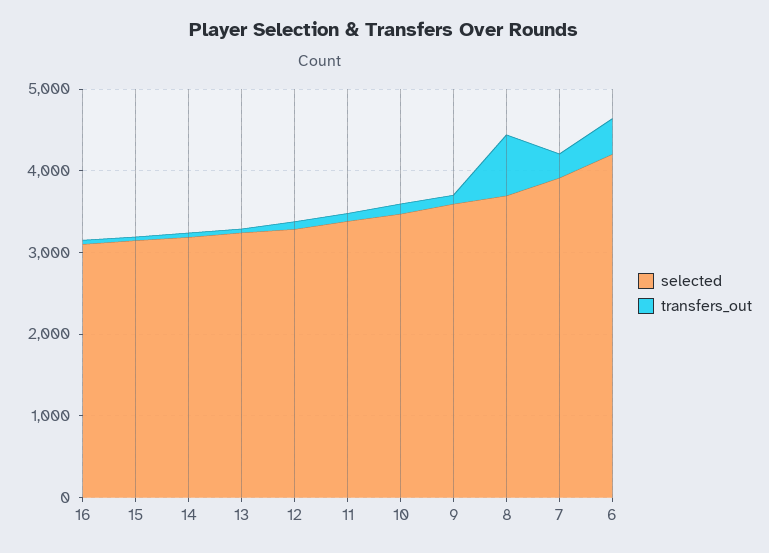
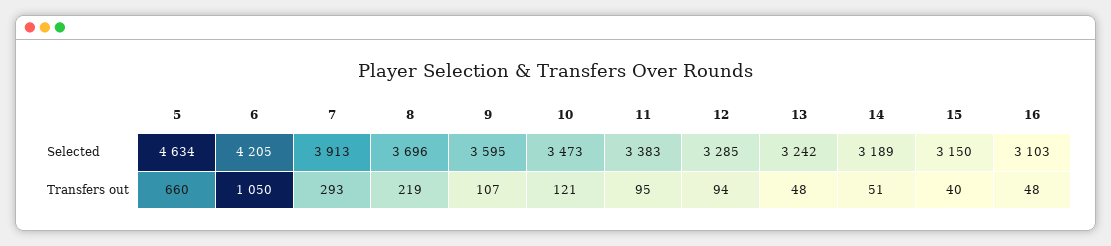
  {
    "selected": {
      "16": 3103,
      "15": 3150,
      "14": 3189,
      "13": 3242,
      "12": 3285,
      "11": 3383,
      "10": 3473,
      "9": 3595,
      "8": 3696,
      "7": 3913,
-     "6": 4205
+     "6": 4205,
+     "5": 4634
    },
    "transfers_out": {
      "16": 48,
      "15": 40,
      "14": 51,
      "13": 48,
      "12": 94,
      "11": 95,
      "10": 121,
      "9": 107,
-     "8": 800,
+     "8": 219,
      "7": 293,
-     "6": 400
+     "6": 1050,
+     "5": 660
    }
  }

